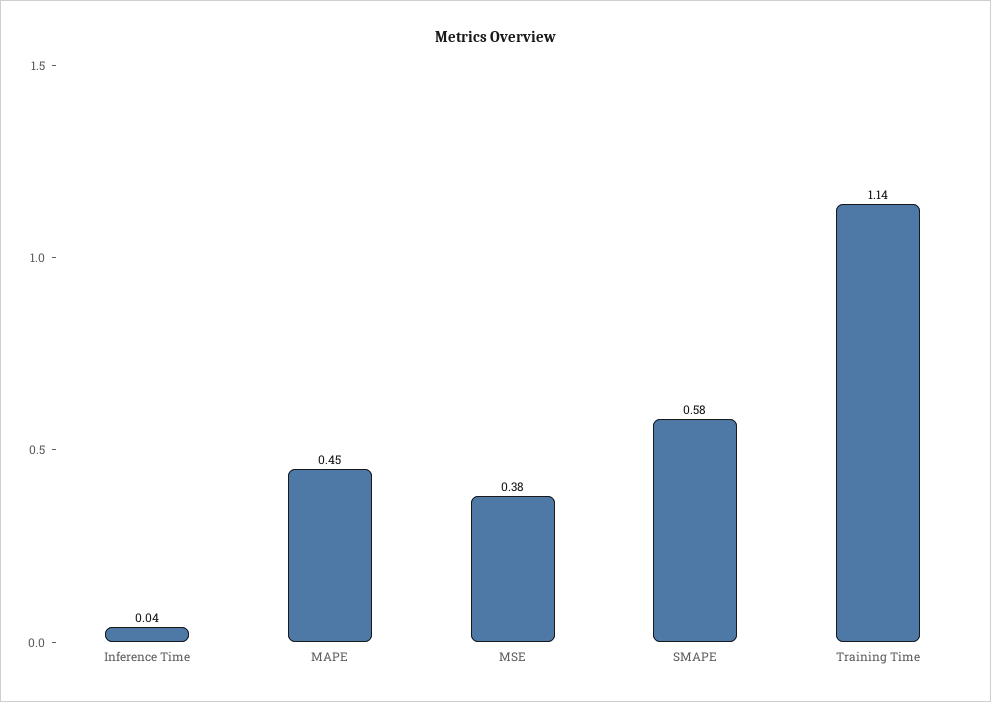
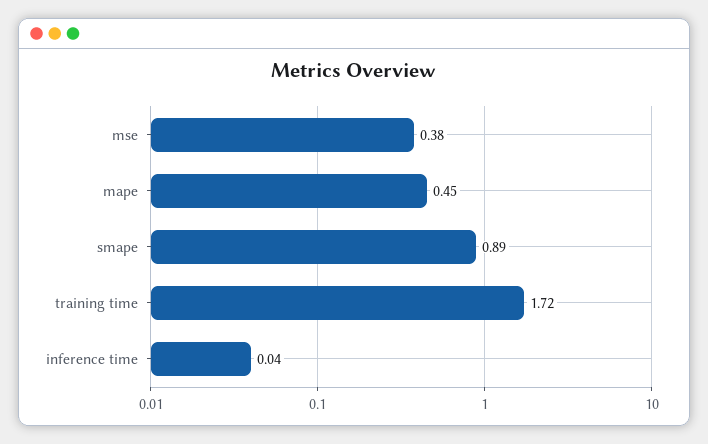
  {
    "Inference Time": 0.04,
    "MAPE": 0.45,
    "MSE": 0.38,
-   "SMAPE": 0.58,
+   "SMAPE": 0.89,
-   "Training Time": 1.14
+   "Training Time": 1.72
  }

